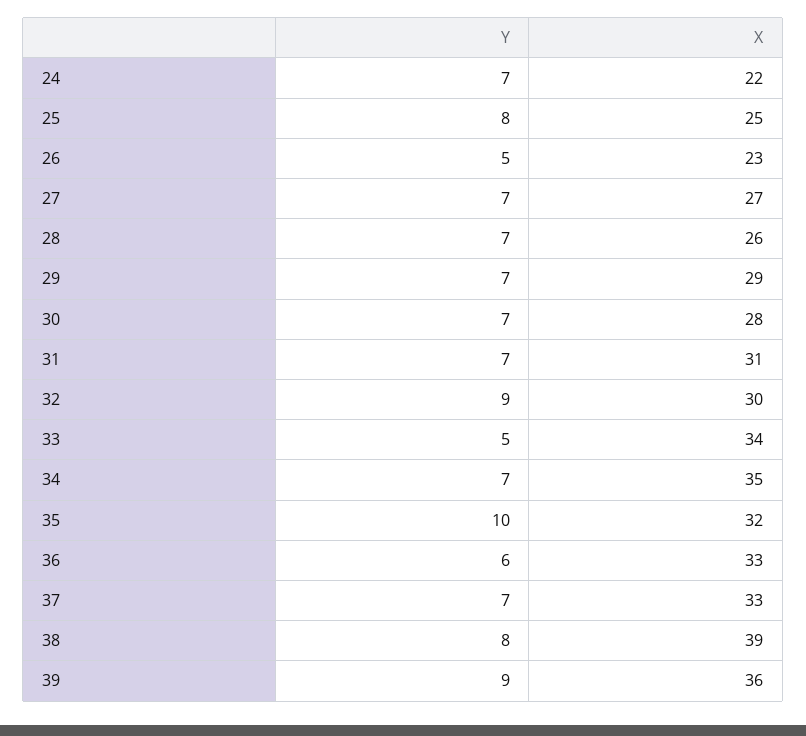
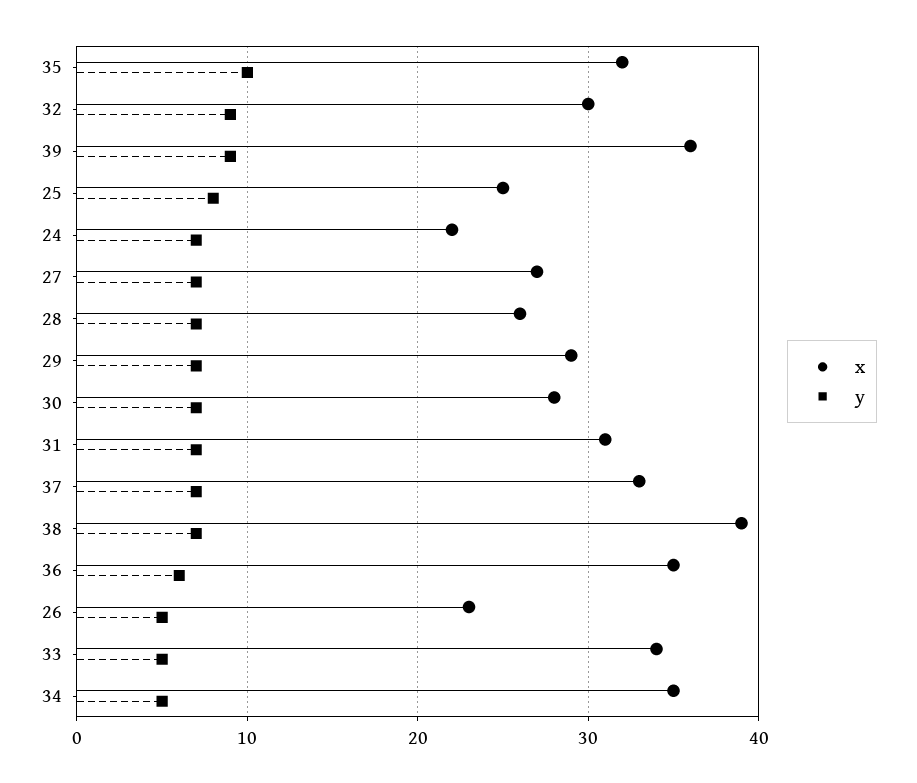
  {
    "Y": {
      "24": 7,
      "25": 8,
      "26": 5,
      "27": 7,
      "28": 7,
      "29": 7,
      "30": 7,
      "31": 7,
      "32": 9,
      "33": 5,
-     "34": 7,
+     "34": 5,
      "35": 10,
      "36": 6,
      "37": 7,
-     "38": 8,
+     "38": 7,
      "39": 9
    },
    "X": {
      "24": 22,
      "25": 25,
      "26": 23,
      "27": 27,
      "28": 26,
      "29": 29,
      "30": 28,
      "31": 31,
      "32": 30,
      "33": 34,
      "34": 35,
      "35": 32,
-     "36": 33,
+     "36": 35,
      "37": 33,
      "38": 39,
      "39": 36
    }
  }

